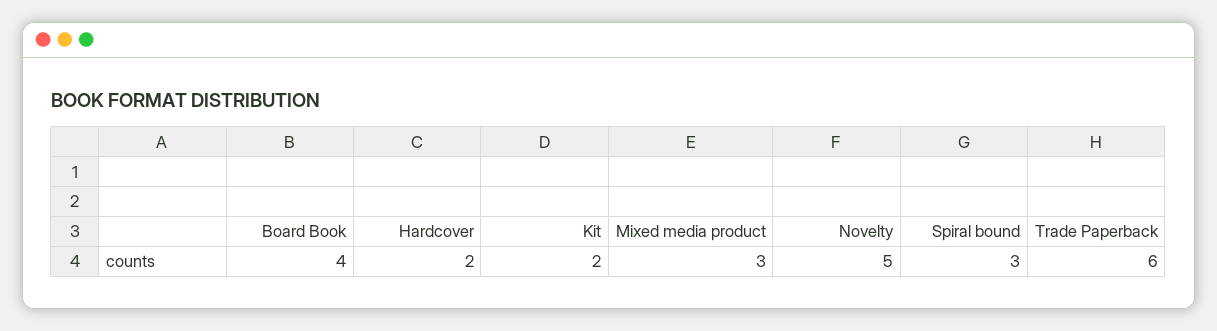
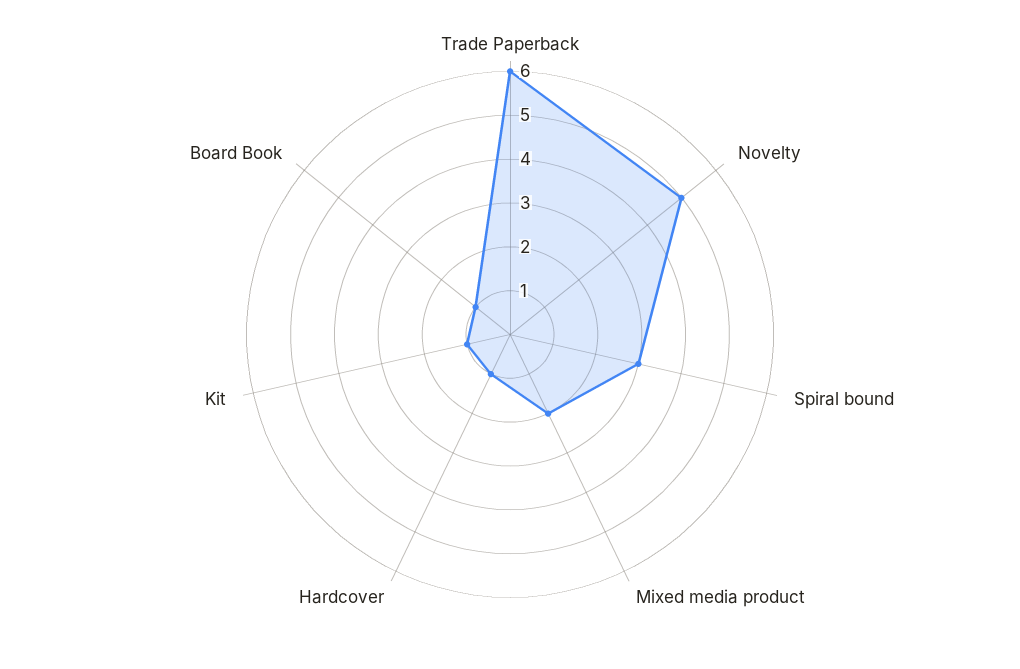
  {
-   "Board Book": 4,
+   "Board Book": 1,
-   "Hardcover": 2,
+   "Hardcover": 1,
-   "Kit": 2,
+   "Kit": 1,
-   "Mixed media product": 3,
+   "Mixed media product": 2,
    "Novelty": 5,
    "Spiral bound": 3,
    "Trade Paperback": 6
  }

